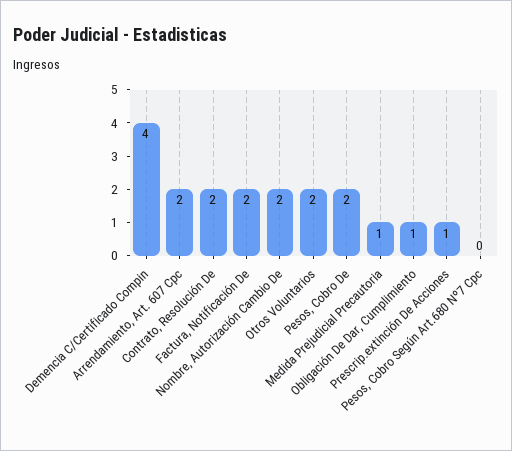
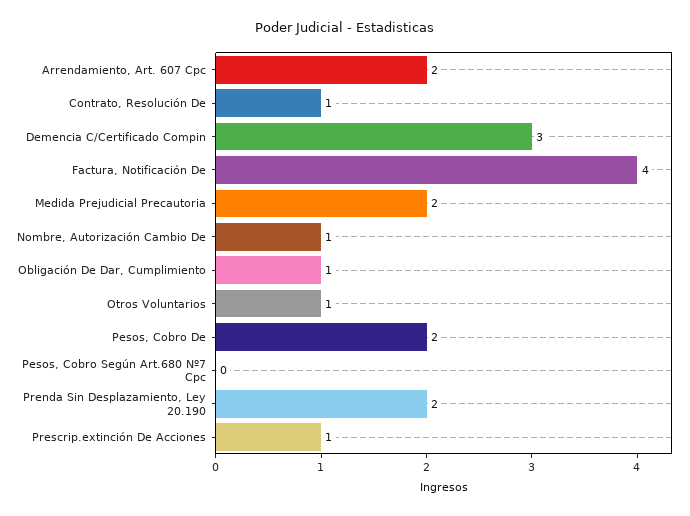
  {
-   "Demencia C/Certificado Compin": 4,
+   "Demencia C/Certificado Compin": 3,
    "Arrendamiento, Art. 607 Cpc": 2,
-   "Contrato, Resolución De": 2,
+   "Contrato, Resolución De": 1,
-   "Factura, Notificación De": 2,
+   "Factura, Notificación De": 4,
-   "Nombre, Autorización Cambio De": 2,
+   "Nombre, Autorización Cambio De": 1,
-   "Otros Voluntarios": 2,
+   "Otros Voluntarios": 1,
    "Pesos, Cobro De": 2,
-   "Medida Prejudicial Precautoria": 1,
+   "Medida Prejudicial Precautoria": 2,
    "Obligación De Dar, Cumplimiento": 1,
    "Prescrip.extinción De Acciones": 1,
-   "Pesos, Cobro Según Art.680 Nº7 Cpc": 0
+   "Pesos, Cobro Según Art.680 Nº7 Cpc": 0,
+   "Prenda Sin Desplazamiento, Ley 20.190": 2
  }

